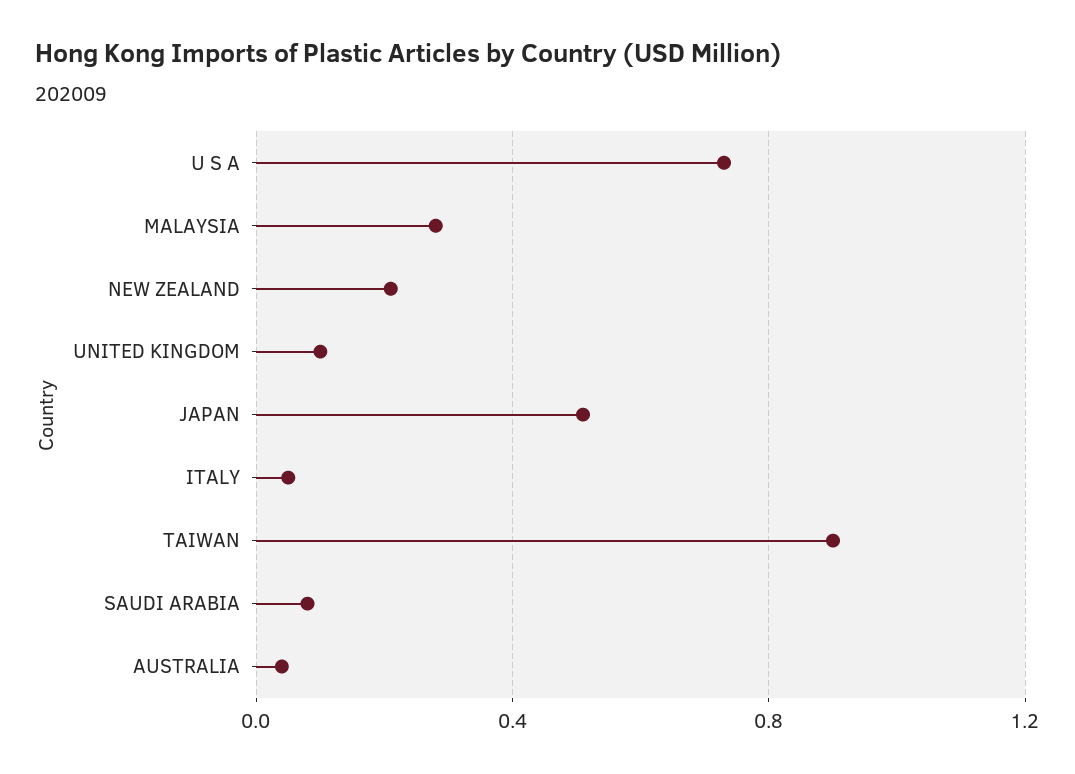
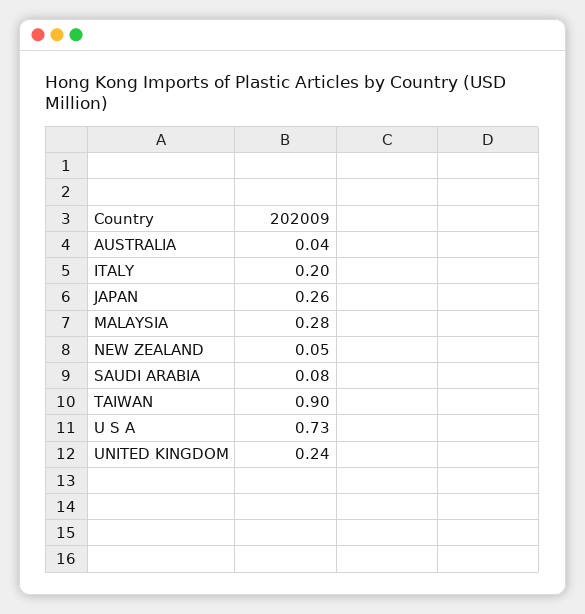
  {
    "U S A": 0.73,
    "MALAYSIA": 0.28,
-   "NEW ZEALAND": 0.2,
+   "NEW ZEALAND": 0.05,
-   "UNITED KINGDOM": 0.1,
+   "UNITED KINGDOM": 0.24,
-   "JAPAN": 0.5,
+   "JAPAN": 0.26,
-   "ITALY": 0.05,
+   "ITALY": 0.2,
    "TAIWAN": 0.9,
    "SAUDI ARABIA": 0.08,
    "AUSTRALIA": 0.04
  }

